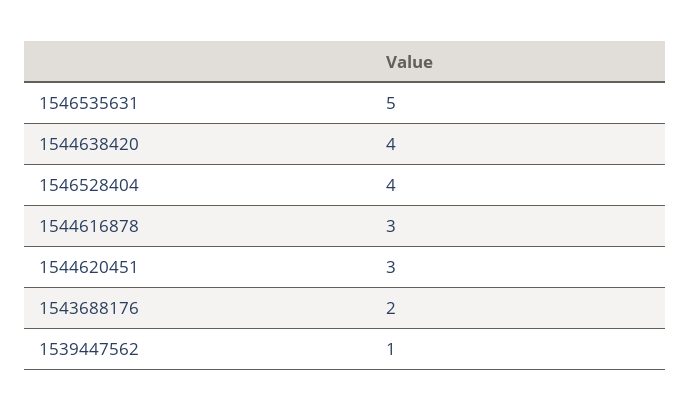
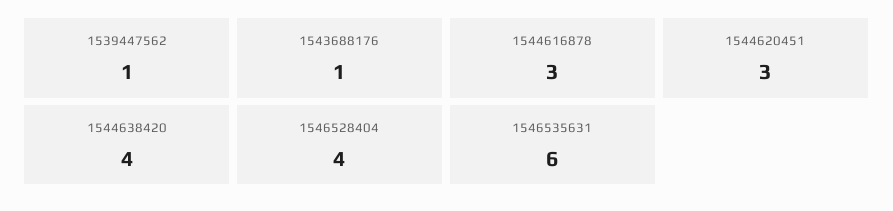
  {
-   "1546535631": 5,
+   "1546535631": 6,
    "1544638420": 4,
    "1546528404": 4,
    "1544616878": 3,
    "1544620451": 3,
-   "1543688176": 2,
+   "1543688176": 1,
    "1539447562": 1
  }

